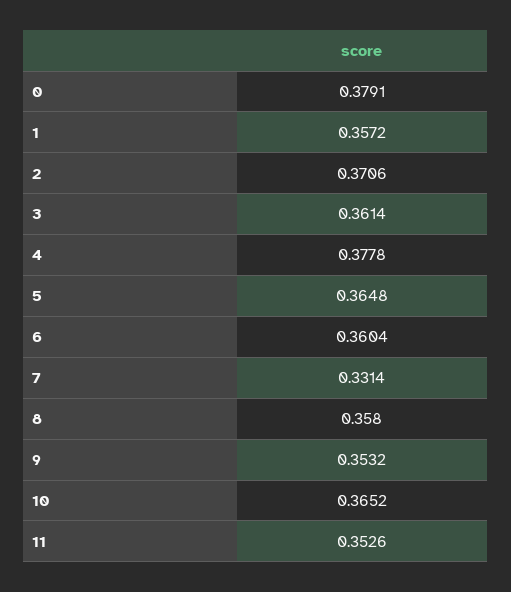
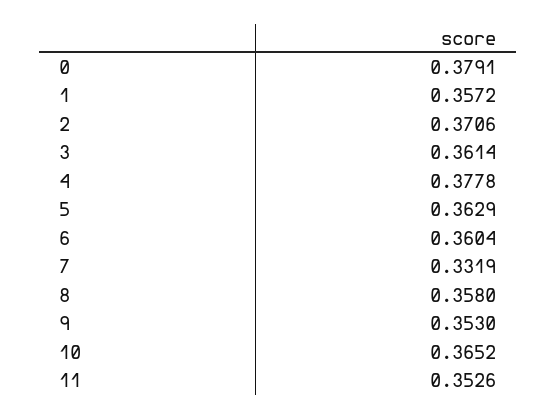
  {
    "0": 0.3791,
    "1": 0.3572,
    "2": 0.3706,
    "3": 0.3614,
    "4": 0.3778,
-   "5": 0.3648,
+   "5": 0.3629,
    "6": 0.3604,
-   "7": 0.3314,
+   "7": 0.3319,
    "8": 0.358,
-   "9": 0.3532,
+   "9": 0.353,
    "10": 0.3652,
    "11": 0.3526
  }

